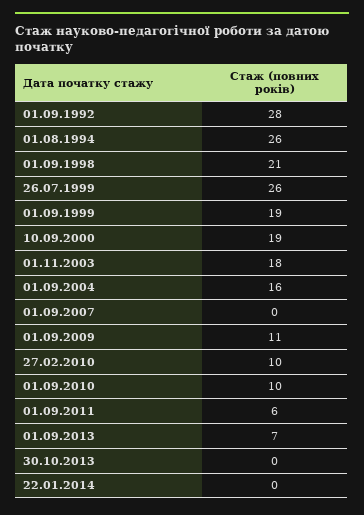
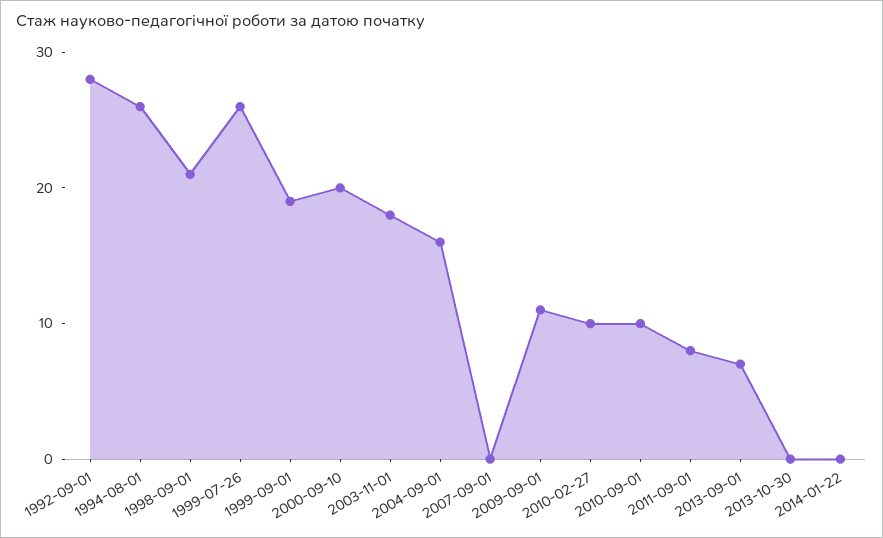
  {
    "01.09.1992": 28,
    "01.08.1994": 26,
    "01.09.1998": 21,
    "26.07.1999": 26,
    "01.09.1999": 19,
-   "10.09.2000": 19,
+   "10.09.2000": 20,
    "01.11.2003": 18,
    "01.09.2004": 16,
    "01.09.2007": 0,
    "01.09.2009": 11,
    "27.02.2010": 10,
    "01.09.2010": 10,
-   "01.09.2011": 6,
+   "01.09.2011": 8,
    "01.09.2013": 7,
    "30.10.2013": 0,
    "22.01.2014": 0
  }

